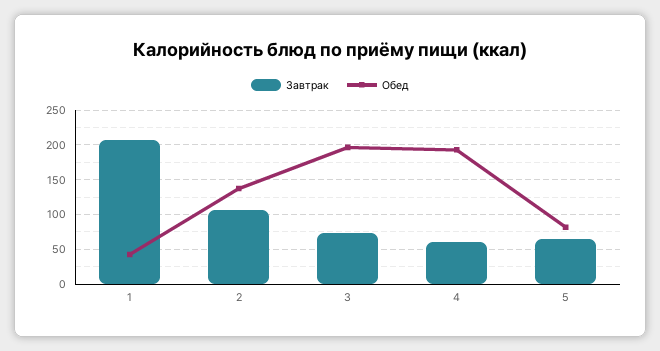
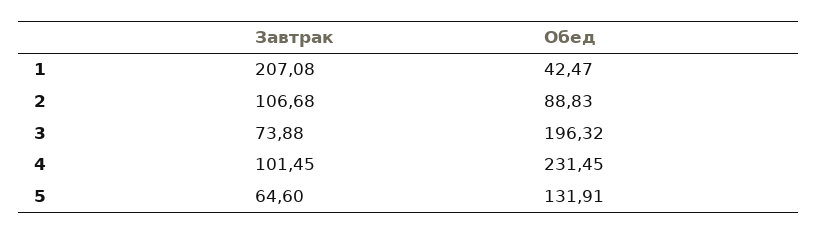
  {
    "Завтрак": {
      "1": 207.08,
      "2": 106.68,
      "3": 73.88,
-     "4": 60,
+     "4": 101.45,
      "5": 64.6
    },
    "Обед": {
      "1": 42.47,
-     "2": 140,
+     "2": 88.83,
      "3": 196.32,
-     "4": 190,
+     "4": 231.45,
-     "5": 80
+     "5": 131.91
    }
  }

